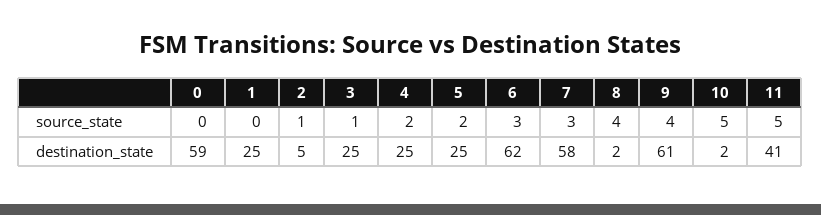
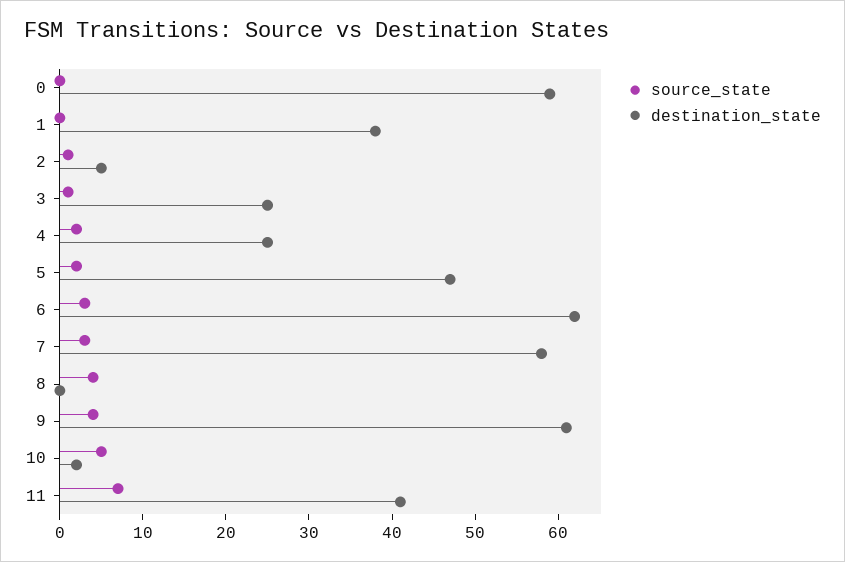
  {
    "source_state": {
      "0": 0,
      "1": 0,
      "2": 1,
      "3": 1,
      "4": 2,
      "5": 2,
      "6": 3,
      "7": 3,
      "8": 4,
      "9": 4,
      "10": 5,
-     "11": 5
+     "11": 7
    },
    "destination_state": {
      "0": 59,
-     "1": 25,
+     "1": 38,
      "2": 5,
      "3": 25,
      "4": 25,
-     "5": 25,
+     "5": 47,
      "6": 62,
      "7": 58,
-     "8": 2,
+     "8": 0,
      "9": 61,
      "10": 2,
      "11": 41
    }
  }

